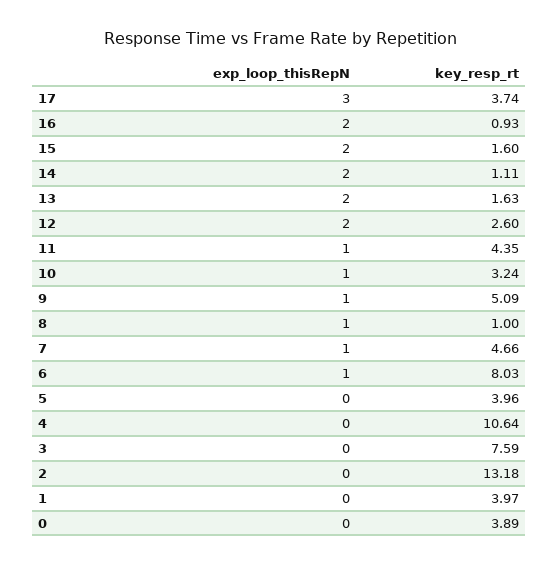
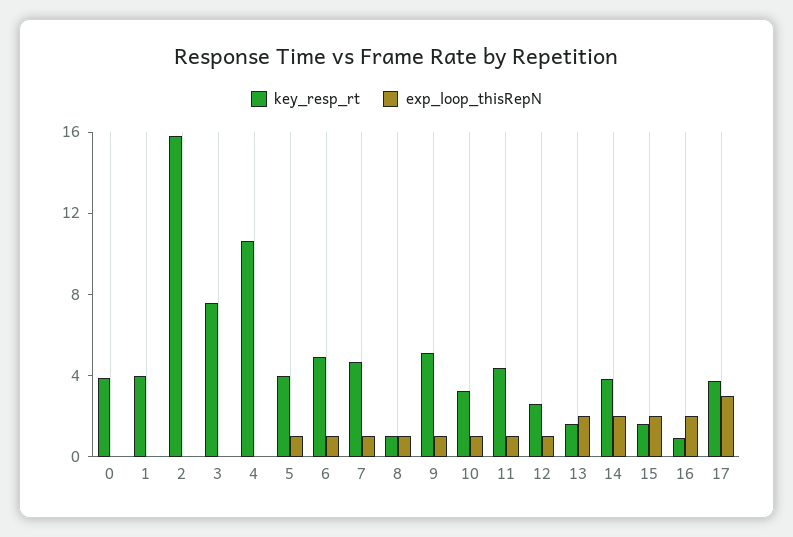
  {
    "exp_loop_thisRepN": {
      "17": 3,
      "16": 2,
      "15": 2,
      "14": 2,
      "13": 2,
-     "12": 2,
+     "12": 1,
      "11": 1,
      "10": 1,
      "9": 1,
      "8": 1,
      "7": 1,
      "6": 1,
-     "5": 0,
+     "5": 1,
      "4": 0,
      "3": 0,
      "2": 0,
      "1": 0,
      "0": 0
    },
    "key_resp_rt": {
      "17": 3.74,
      "16": 0.93,
      "15": 1.6,
-     "14": 1.11,
+     "14": 4,
      "13": 1.63,
      "12": 2.6,
      "11": 4.35,
      "10": 3.24,
      "9": 5.09,
      "8": 1,
      "7": 4.66,
-     "6": 8.03,
+     "6": 5,
      "5": 3.96,
      "4": 10.64,
      "3": 7.59,
-     "2": 13.18,
+     "2": 16,
      "1": 3.97,
      "0": 3.89
    }
  }

